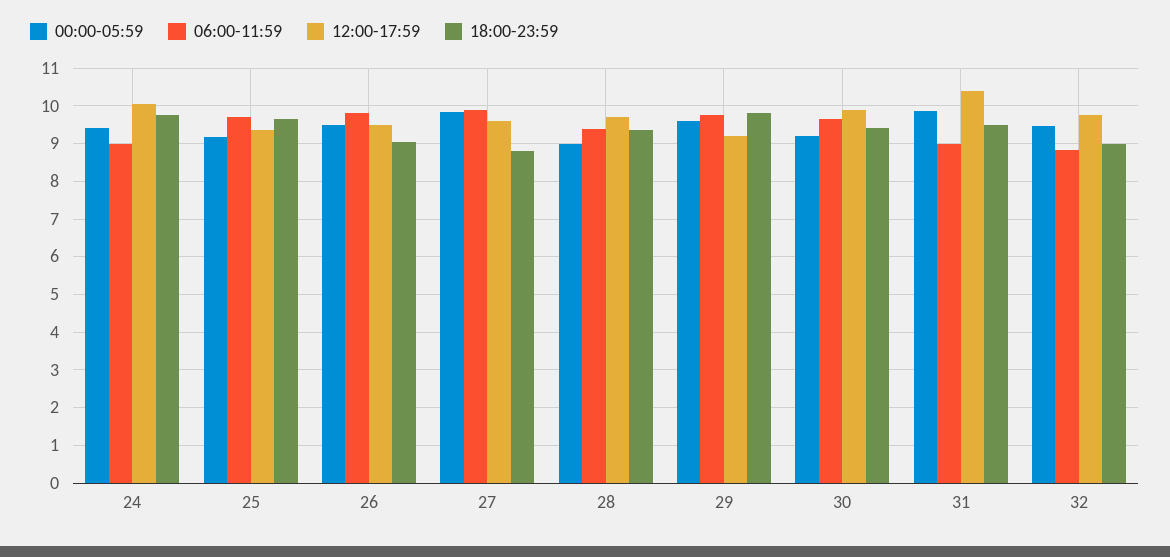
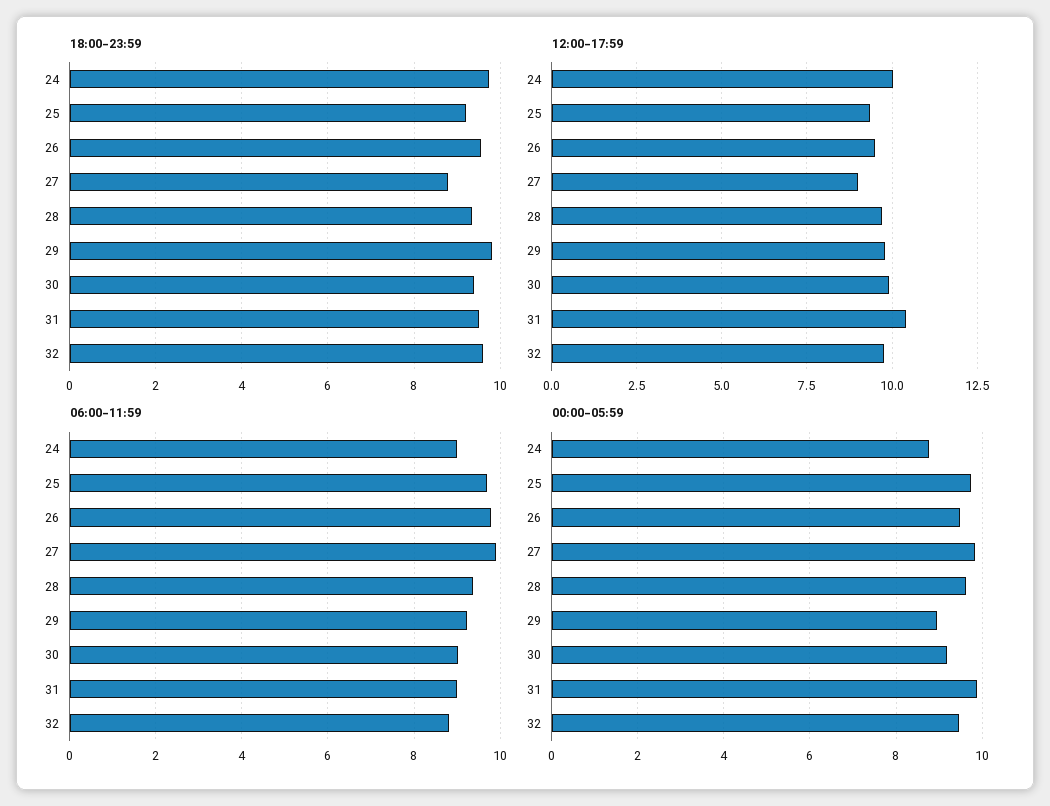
  {
    "00:00-05:59": {
-     "24": 9.4,
+     "24": 8.8,
-     "25": 9.2,
+     "25": 9.8,
      "26": 9.4,
      "27": 9.8,
-     "28": 9,
+     "28": 9.6,
-     "29": 9.6,
+     "29": 9,
      "30": 9.2,
      "31": 9.8,
      "32": 9.4
    },
    "06:00-11:59": {
      "24": 9,
      "25": 9.8,
      "26": 9.8,
      "27": 10,
      "28": 9.4,
-     "29": 9.8,
+     "29": 9.2,
-     "30": 9.6,
+     "30": 9,
      "31": 9,
      "32": 8.8
    },
    "12:00-17:59": {
      "24": 10,
      "25": 9.4,
      "26": 9.6,
-     "27": 9.6,
+     "27": 9,
      "28": 9.8,
-     "29": 9.2,
+     "29": 9.75,
      "30": 10,
      "31": 10.4,
      "32": 9.8
    },
    "18:00-23:59": {
      "24": 9.8,
-     "25": 9.6,
+     "25": 9.2,
-     "26": 9,
+     "26": 9.6,
      "27": 8.8,
      "28": 9.4,
      "29": 9.8,
      "30": 9.4,
      "31": 9.6,
-     "32": 9
+     "32": 9.6
    }
  }

